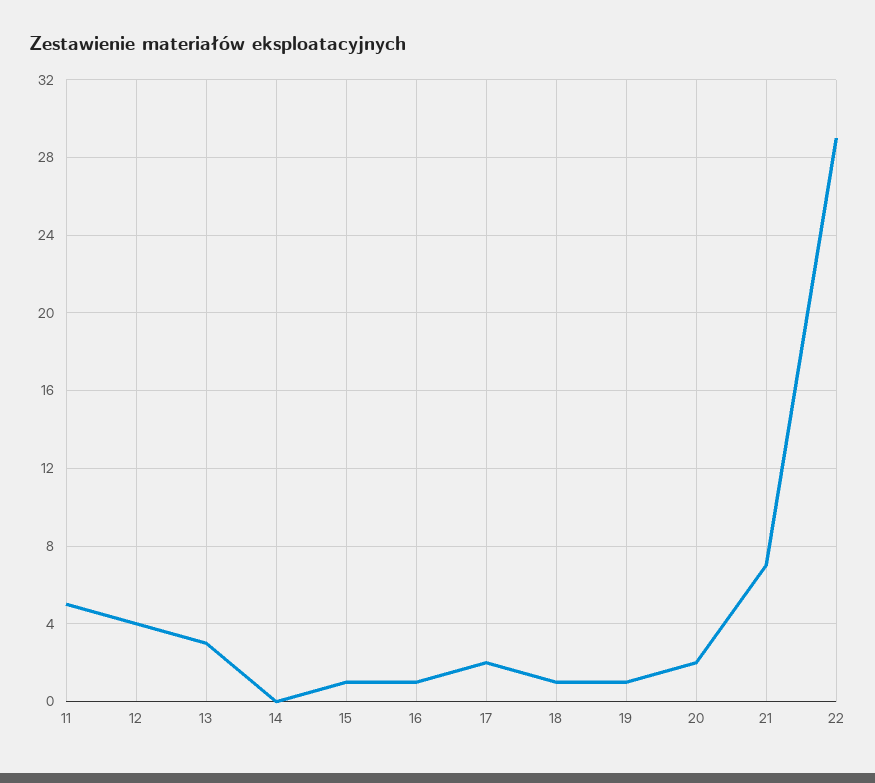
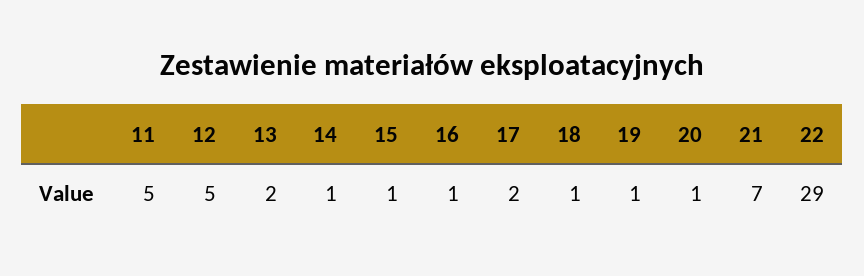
  {
    "11": 5,
-   "12": 4,
+   "12": 5,
-   "13": 3,
+   "13": 2,
-   "14": 0,
+   "14": 1,
    "15": 1,
    "16": 1,
    "17": 2,
    "18": 1,
    "19": 1,
-   "20": 2,
+   "20": 1,
    "21": 7,
    "22": 29
  }

